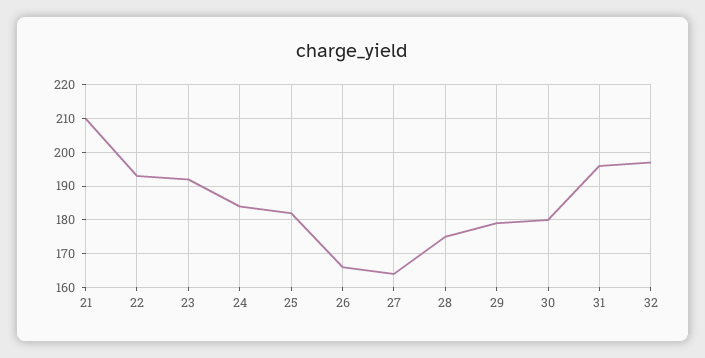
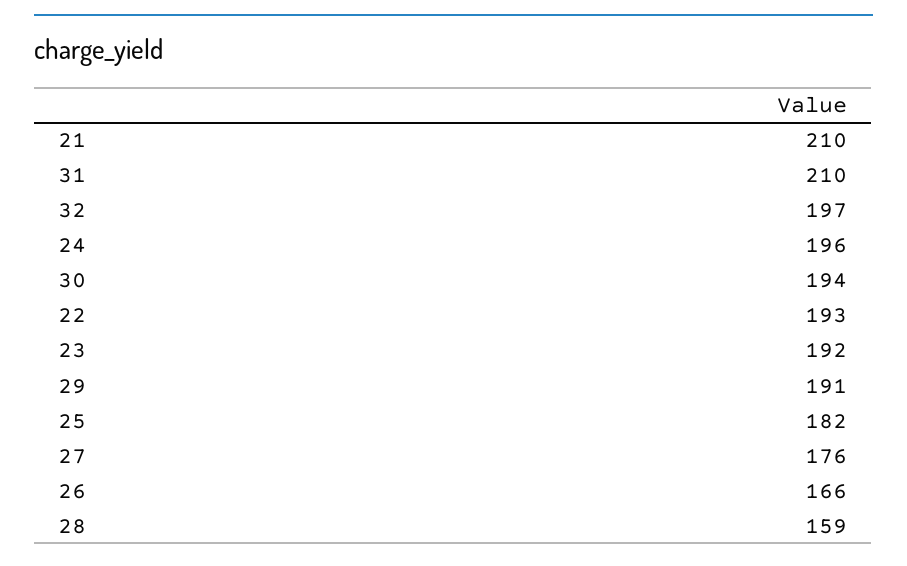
  {
    "21": 210,
    "22": 193,
    "23": 192,
-   "24": 185,
+   "24": 196,
    "25": 182,
    "26": 166,
-   "27": 165,
+   "27": 176,
-   "28": 175,
+   "28": 159,
-   "29": 180,
+   "29": 191,
-   "30": 180,
+   "30": 194,
-   "31": 195,
+   "31": 210,
    "32": 197
  }

